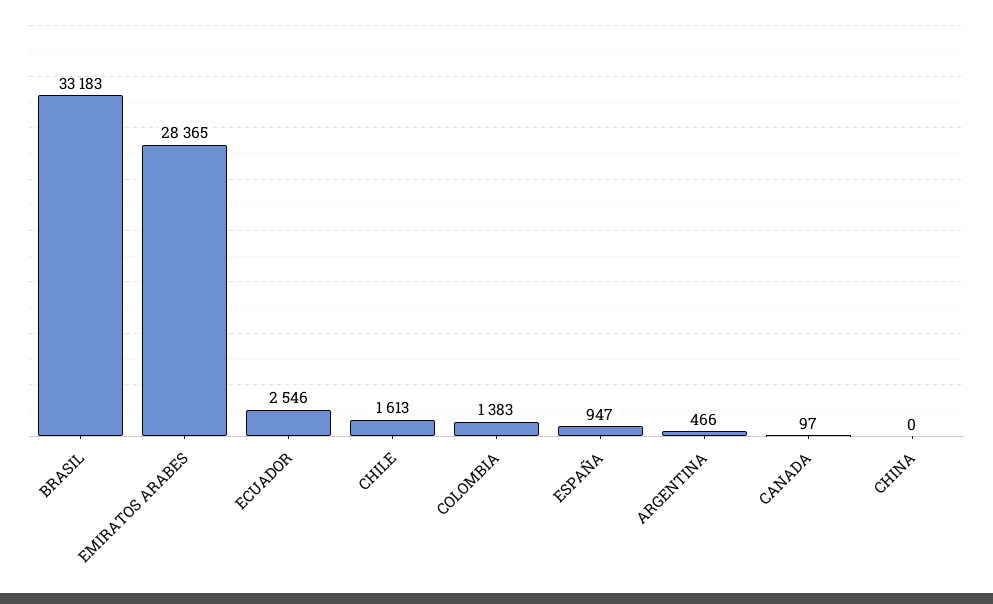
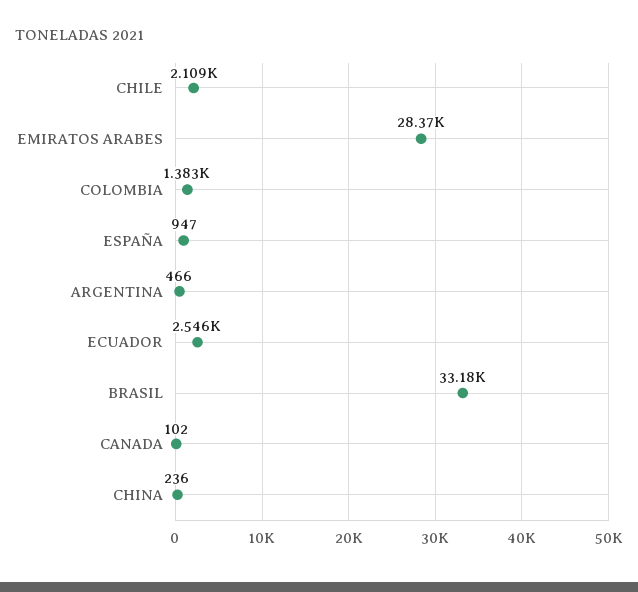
  {
    "BRASIL": 33183,
    "EMIRATOS ARABES": 28365,
    "ECUADOR": 2546,
-   "CHILE": 1613,
+   "CHILE": 2109,
    "COLOMBIA": 1383,
    "ESPAÑA": 947,
    "ARGENTINA": 466,
-   "CANADA": 97,
+   "CANADA": 102,
-   "CHINA": 0
+   "CHINA": 236
  }

